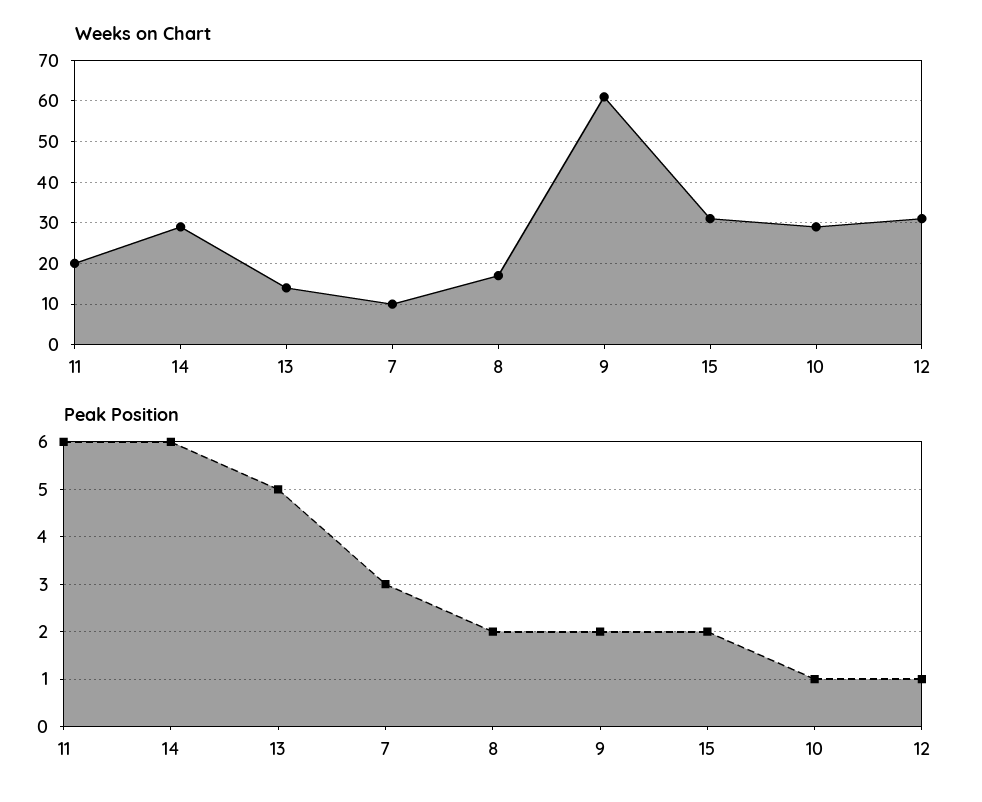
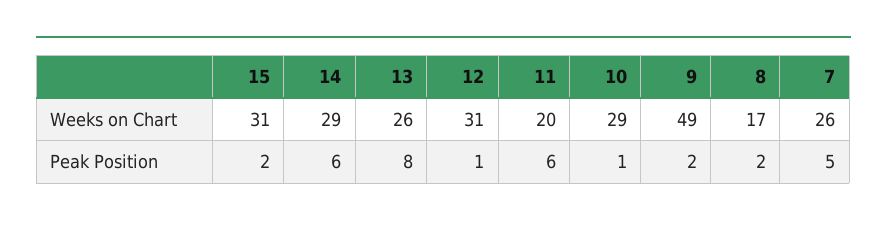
  {
    "Weeks on Chart": {
      "11": 20,
      "14": 29,
-     "13": 15,
+     "13": 26,
-     "7": 10,
+     "7": 26,
      "8": 17,
-     "9": 60,
+     "9": 49,
      "15": 31,
      "10": 29,
      "12": 31
    },
    "Peak Position": {
      "11": 6,
      "14": 6,
-     "13": 5,
+     "13": 8,
-     "7": 3,
+     "7": 5,
      "8": 2,
      "9": 2,
      "15": 2,
      "10": 1,
      "12": 1
    }
  }

